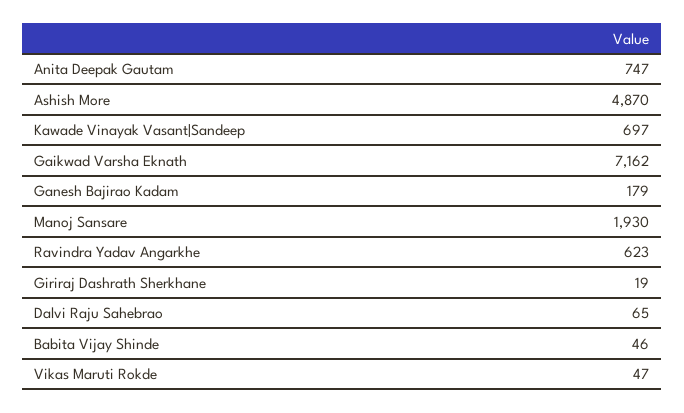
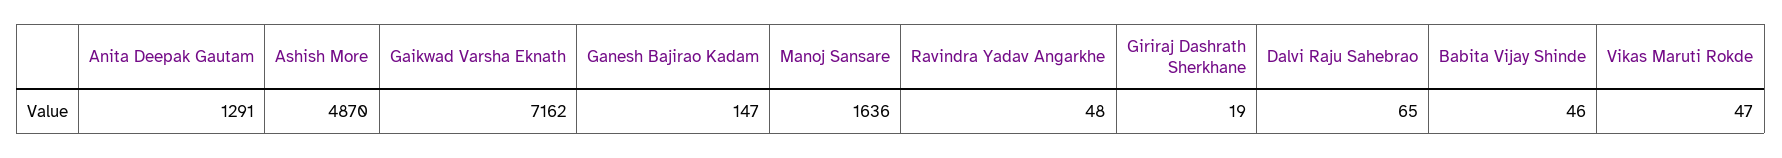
  {
-   "Anita Deepak Gautam": 747,
+   "Anita Deepak Gautam": 1291,
    "Ashish More": 4870,
-   "Kawade Vinayak Vasant|Sandeep": 697,
    "Gaikwad Varsha Eknath": 7162,
-   "Ganesh Bajirao Kadam": 179,
+   "Ganesh Bajirao Kadam": 147,
-   "Manoj Sansare": 1930,
+   "Manoj Sansare": 1636,
-   "Ravindra Yadav Angarkhe": 623,
+   "Ravindra Yadav Angarkhe": 48,
    "Giriraj Dashrath Sherkhane": 19,
    "Dalvi Raju Sahebrao": 65,
    "Babita Vijay Shinde": 46,
    "Vikas Maruti Rokde": 47
  }

